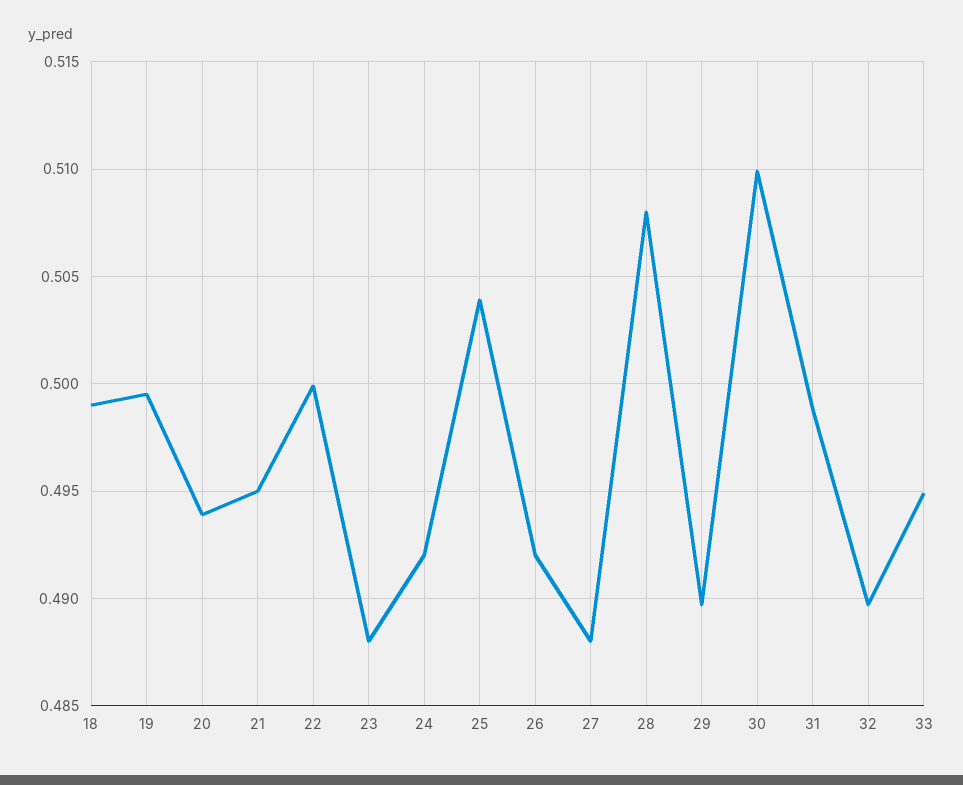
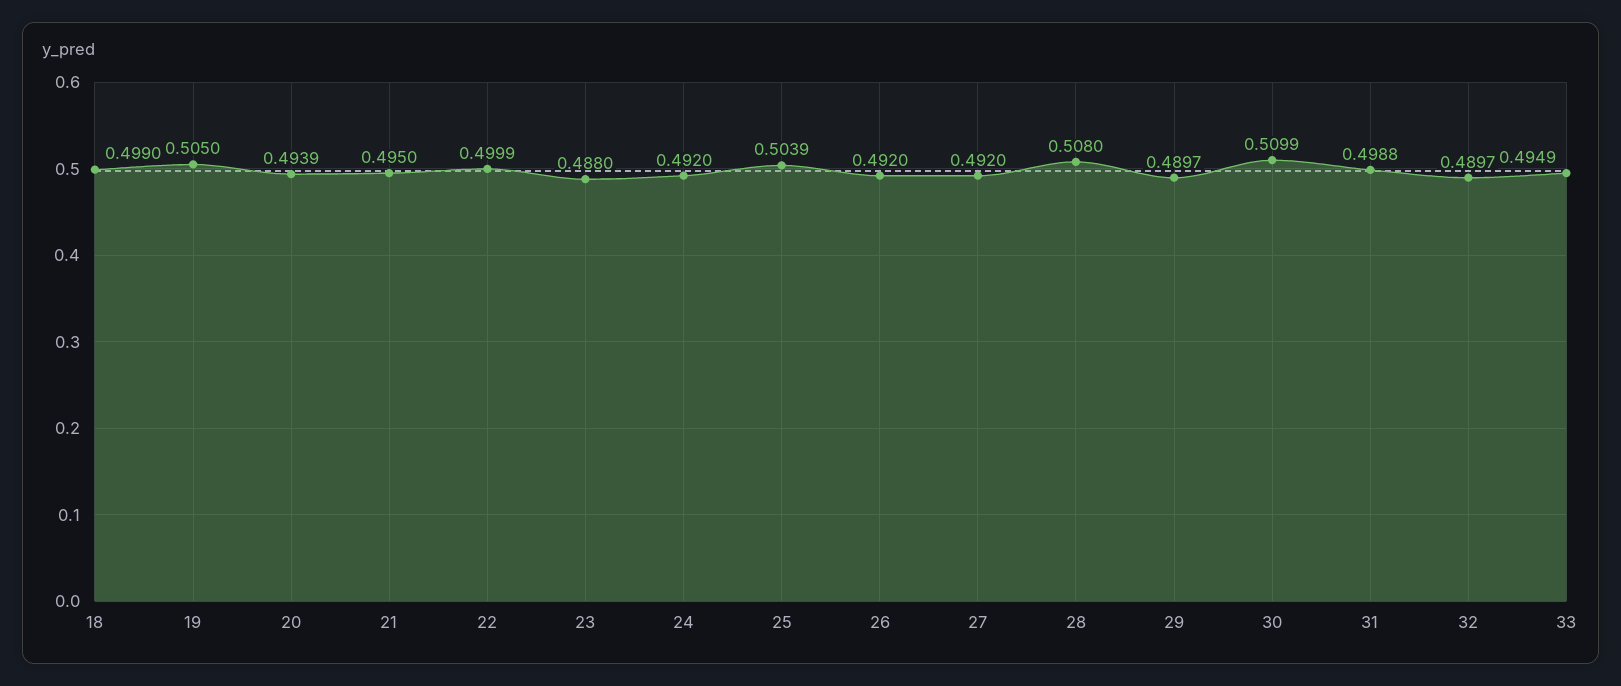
  {
    "18": 0.499,
-   "19": 0.4995,
+   "19": 0.505,
    "20": 0.4939,
    "21": 0.495,
    "22": 0.4999,
    "23": 0.488,
    "24": 0.492,
    "25": 0.5039,
    "26": 0.492,
-   "27": 0.488,
+   "27": 0.492,
    "28": 0.508,
    "29": 0.4897,
    "30": 0.5099,
    "31": 0.4988,
    "32": 0.4897,
    "33": 0.4949
  }

